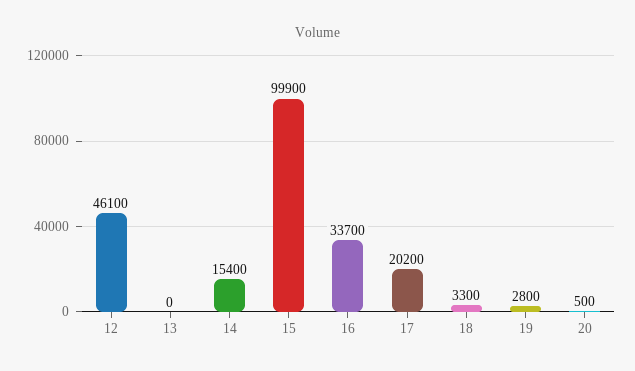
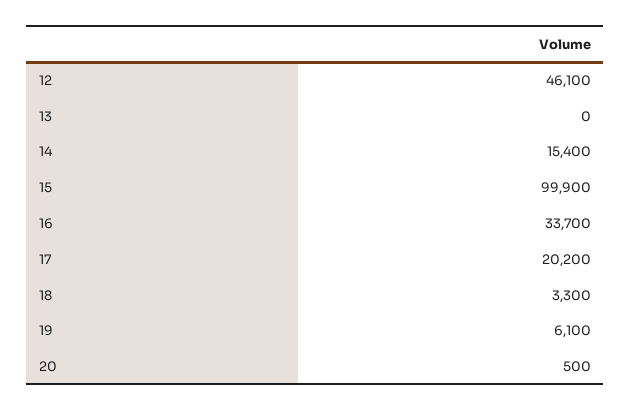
  {
    "12": 46100,
    "13": 0,
    "14": 15400,
    "15": 99900,
    "16": 33700,
    "17": 20200,
    "18": 3300,
-   "19": 2800,
+   "19": 6100,
    "20": 500
  }

